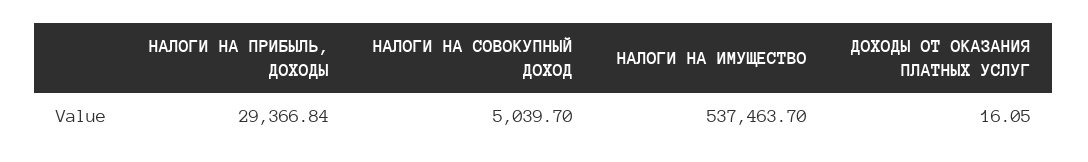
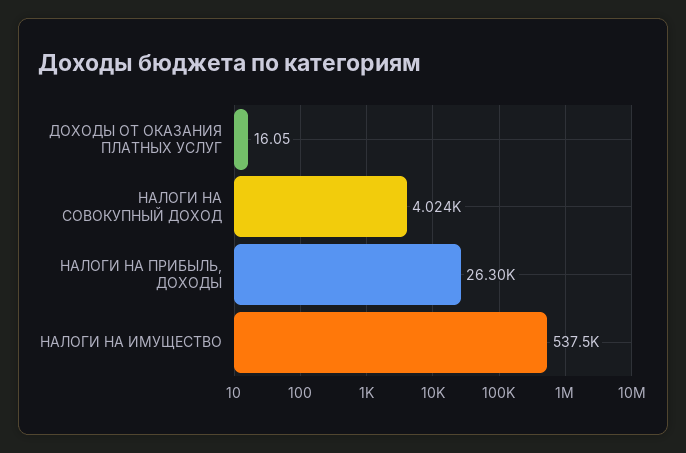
  {
-   "НАЛОГИ НА ПРИБЫЛЬ, ДОХОДЫ": 29366.84,
+   "НАЛОГИ НА ПРИБЫЛЬ, ДОХОДЫ": 26300,
-   "НАЛОГИ НА СОВОКУПНЫЙ ДОХОД": 5039.7,
+   "НАЛОГИ НА СОВОКУПНЫЙ ДОХОД": 4024,
    "НАЛОГИ НА ИМУЩЕСТВО": 537463.7,
    "ДОХОДЫ ОТ ОКАЗАНИЯ ПЛАТНЫХ УСЛУГ": 16.05
  }

